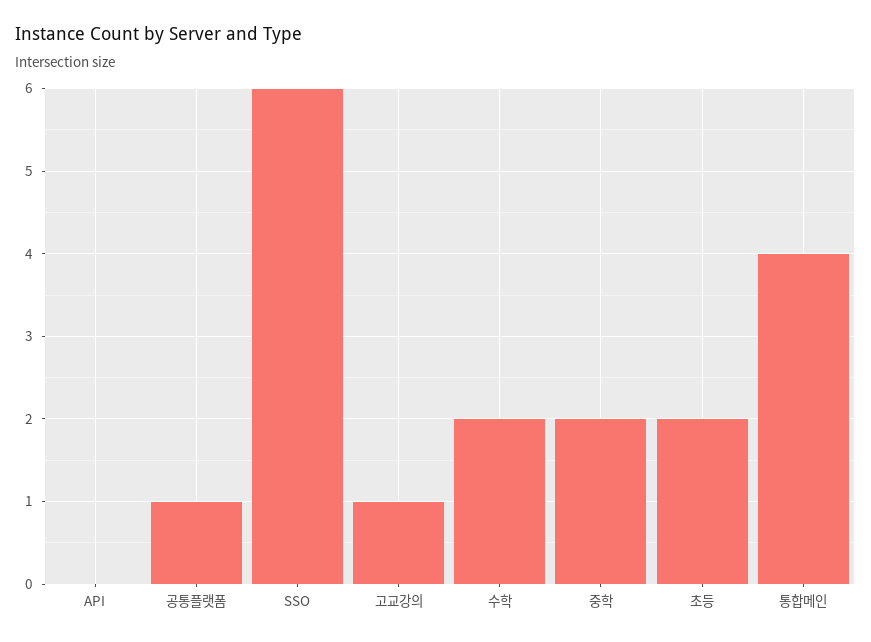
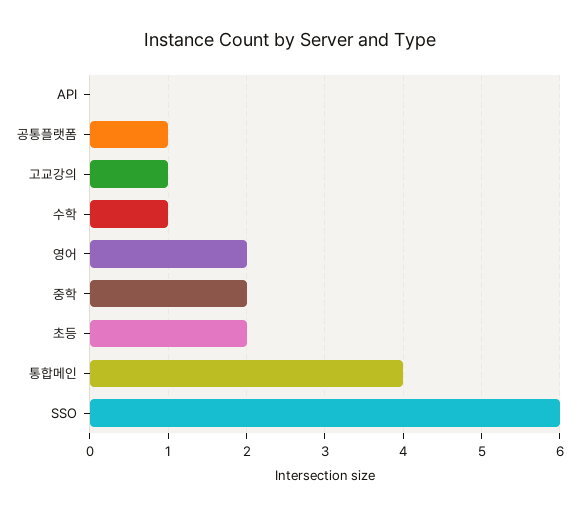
  {
    "API": 0,
    "공통플랫폼": 1,
    "SSO": 6,
    "고교강의": 1,
-   "수학": 2,
+   "수학": 1,
    "중학": 2,
    "초등": 2,
-   "통합메인": 4
+   "통합메인": 4,
+   "영어": 2
  }

